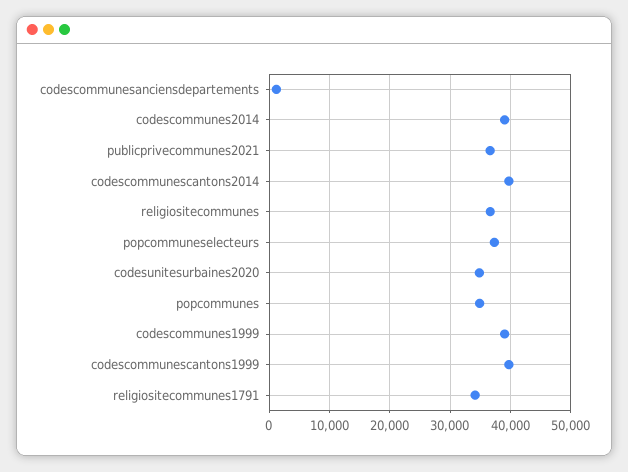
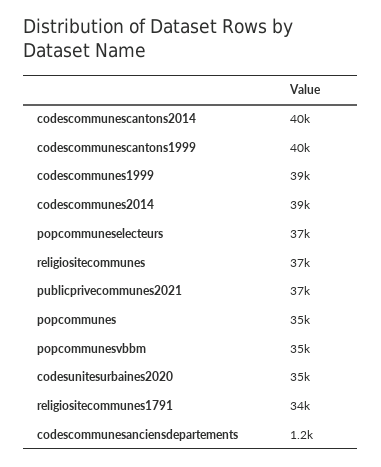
  {
    "codescommunesanciensdepartements": 1200,
    "codescommunes2014": 39000,
    "publicprivecommunes2021": 37000,
    "codescommunescantons2014": 40000,
    "religiositecommunes": 37000,
    "popcommuneselecteurs": 37000,
    "codesunitesurbaines2020": 35000,
    "popcommunes": 35000,
    "codescommunes1999": 39000,
    "codescommunescantons1999": 40000,
-   "religiositecommunes1791": 34000
+   "religiositecommunes1791": 34000,
+   "popcommunesvbbm": 35000
  }

